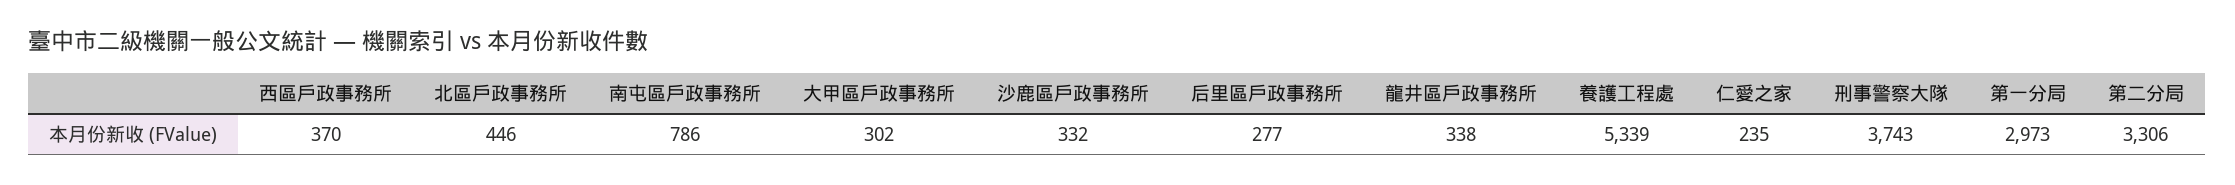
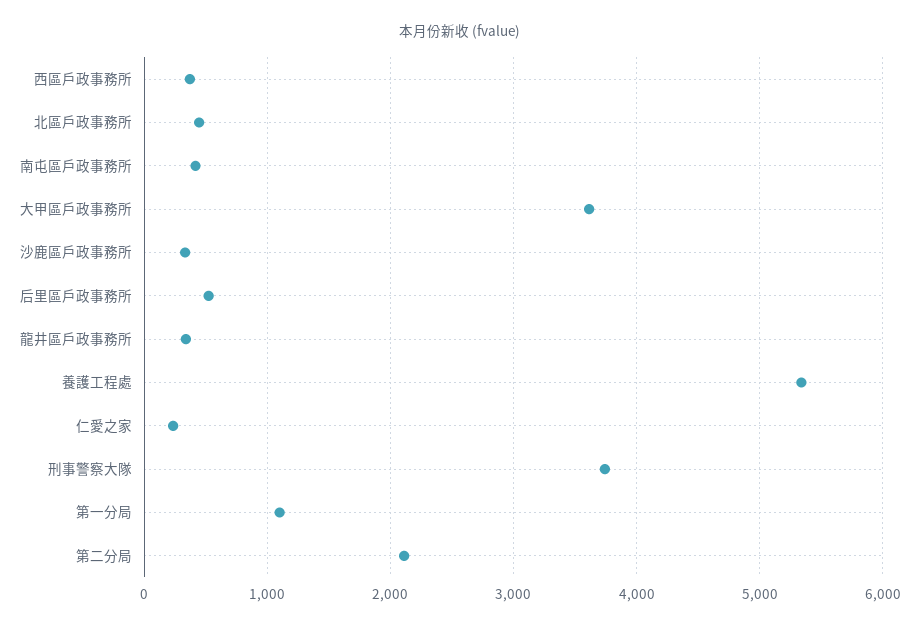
  {
    "西區戶政事務所": 370,
    "北區戶政事務所": 446,
-   "南屯區戶政事務所": 786,
+   "南屯區戶政事務所": 400,
-   "大甲區戶政事務所": 302,
+   "大甲區戶政事務所": 3600,
    "沙鹿區戶政事務所": 332,
-   "后里區戶政事務所": 277,
+   "后里區戶政事務所": 500,
    "龍井區戶政事務所": 338,
    "養護工程處": 5339,
    "仁愛之家": 235,
    "刑事警察大隊": 3743,
-   "第一分局": 2973,
+   "第一分局": 1100,
-   "第二分局": 3306
+   "第二分局": 2100
  }

